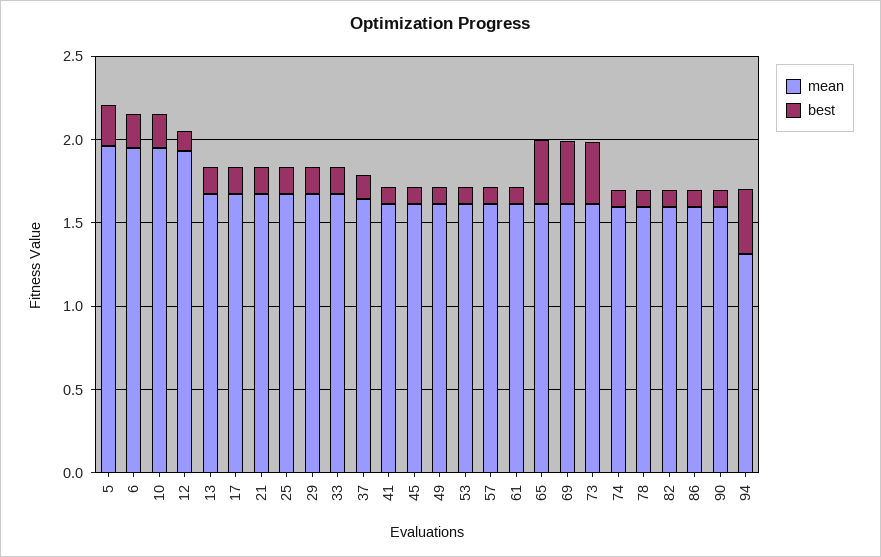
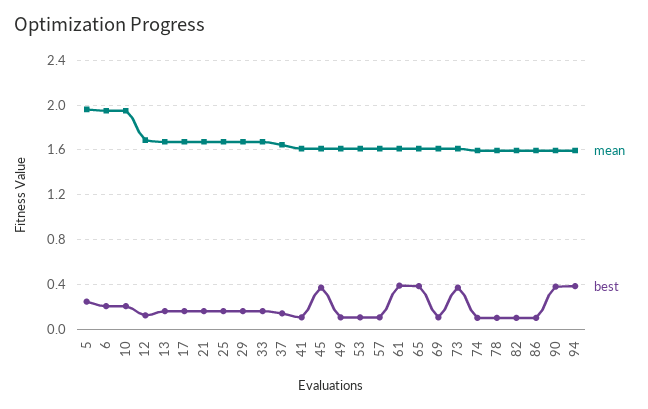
  {
    "mean": {
      "5": 2,
      "6": 1.9,
      "10": 1.9,
-     "12": 1.9,
+     "12": 1.7,
      "13": 1.7,
      "17": 1.7,
      "21": 1.7,
      "25": 1.7,
      "29": 1.7,
      "33": 1.7,
      "37": 1.6,
      "41": 1.6,
      "45": 1.6,
      "49": 1.6,
      "53": 1.6,
      "57": 1.6,
      "61": 1.6,
      "65": 1.6,
      "69": 1.6,
      "73": 1.6,
      "74": 1.6,
      "78": 1.6,
      "82": 1.6,
      "86": 1.6,
      "90": 1.6,
-     "94": 1.3
+     "94": 1.6
    },
    "best": {
      "5": 0.2,
      "6": 0.2,
      "10": 0.2,
      "12": 0.1,
      "13": 0.2,
      "17": 0.2,
      "21": 0.2,
      "25": 0.2,
      "29": 0.2,
      "33": 0.2,
      "37": 0.1,
      "41": 0.1,
-     "45": 0.1,
+     "45": 0.4,
      "49": 0.1,
      "53": 0.1,
      "57": 0.1,
-     "61": 0.1,
+     "61": 0.4,
      "65": 0.4,
-     "69": 0.4,
+     "69": 0.1,
      "73": 0.4,
      "74": 0.1,
      "78": 0.1,
      "82": 0.1,
      "86": 0.1,
-     "90": 0.1,
+     "90": 0.4,
      "94": 0.4
    }
  }

